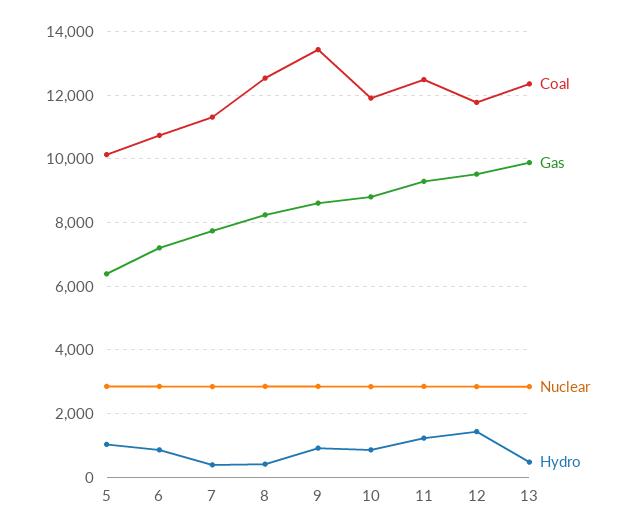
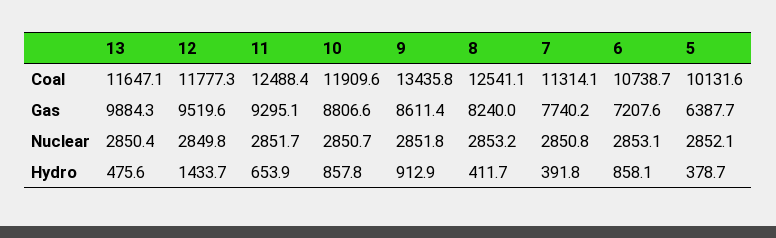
  {
    "Coal": {
      "5": 10131.6,
      "6": 10738.7,
      "7": 11314.1,
      "8": 12541.1,
      "9": 13435.8,
      "10": 11909.6,
      "11": 12488.4,
      "12": 11777.3,
-     "13": 12400
+     "13": 11647.1
    },
    "Gas": {
      "5": 6387.7,
      "6": 7207.6,
      "7": 7740.2,
      "8": 8240,
      "9": 8611.4,
      "10": 8806.6,
      "11": 9295.1,
      "12": 9519.6,
      "13": 9884.3
    },
    "Nuclear": {
      "5": 2852.1,
      "6": 2853.1,
      "7": 2850.8,
      "8": 2853.2,
      "9": 2851.8,
      "10": 2850.7,
      "11": 2851.7,
      "12": 2849.8,
      "13": 2850.4
    },
    "Hydro": {
-     "5": 1000,
+     "5": 378.7,
      "6": 858.1,
      "7": 391.8,
      "8": 411.7,
      "9": 912.9,
      "10": 857.8,
-     "11": 1200,
+     "11": 653.9,
      "12": 1433.7,
      "13": 475.6
    }
  }

